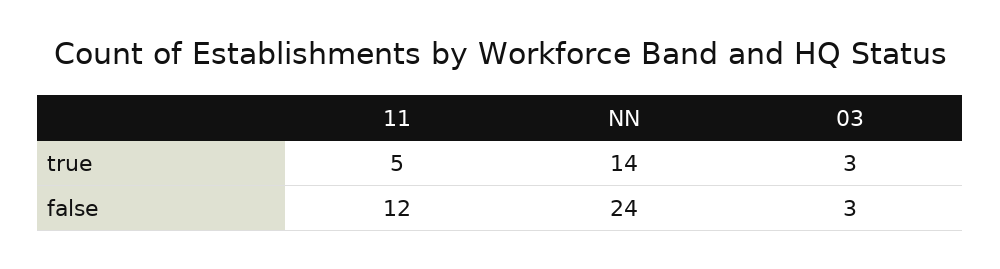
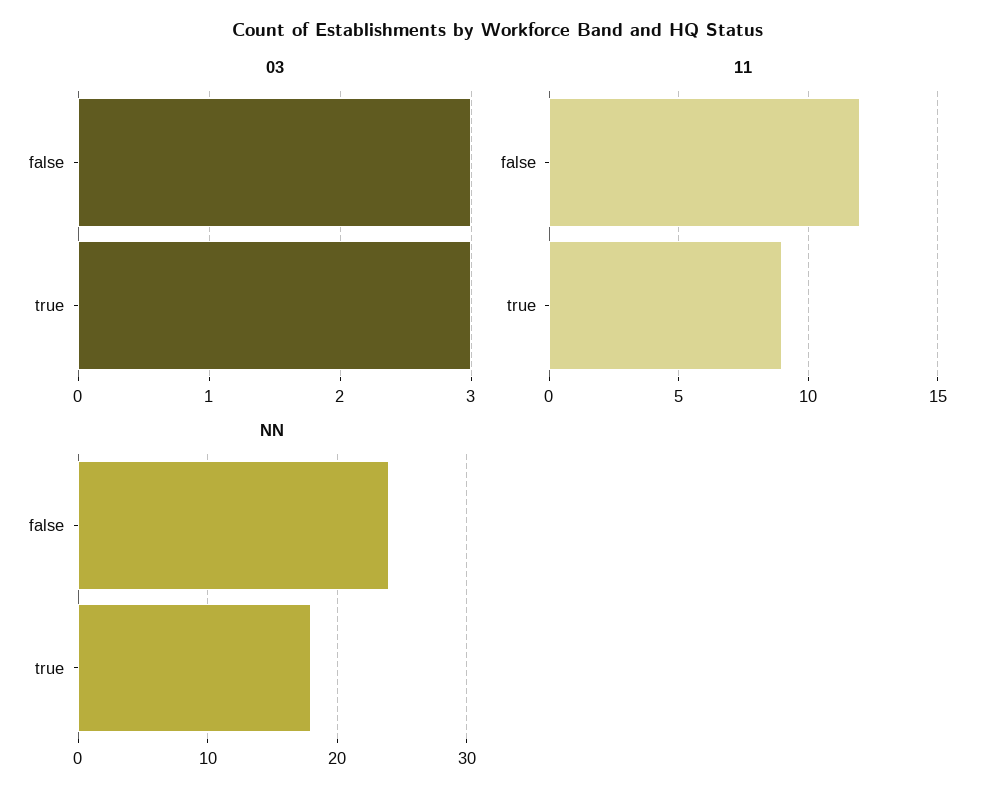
  {
    "11": {
-     "true": 5,
+     "true": 9,
      "false": 12
    },
    "NN": {
-     "true": 14,
+     "true": 18,
      "false": 24
    },
    "03": {
      "true": 3,
      "false": 3
    }
  }

